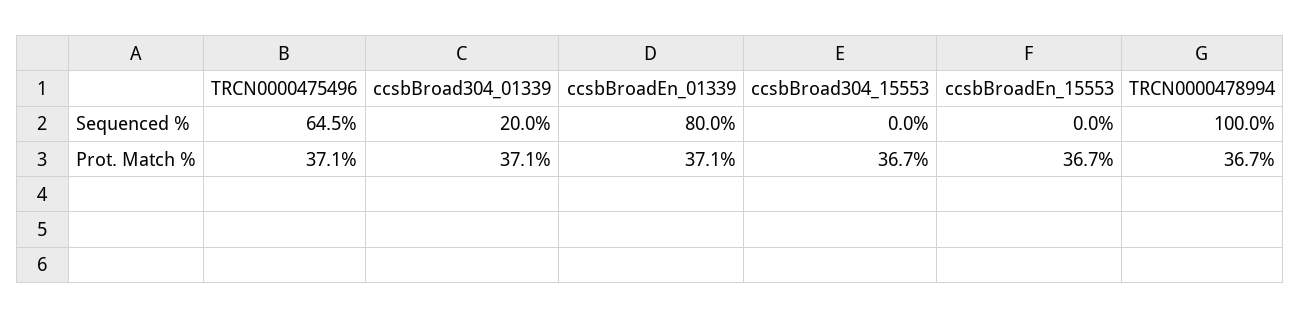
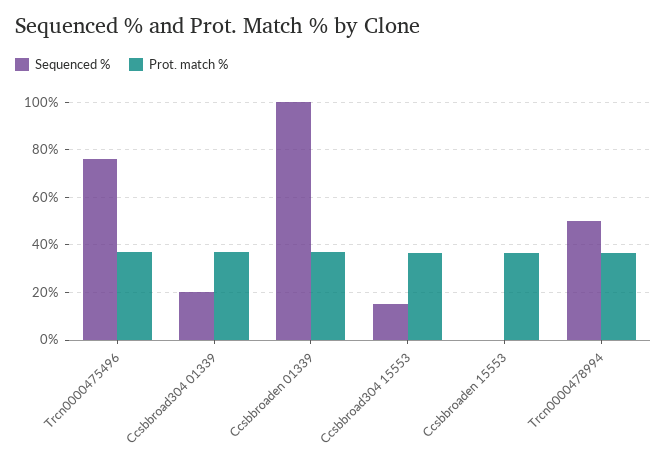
  {
    "Sequenced %": {
-     "TRCN0000475496": 64.5,
+     "TRCN0000475496": 75,
      "ccsbBroad304_01339": 20,
-     "ccsbBroadEn_01339": 80,
+     "ccsbBroadEn_01339": 100,
-     "ccsbBroad304_15553": 0,
+     "ccsbBroad304_15553": 15,
      "ccsbBroadEn_15553": 0,
-     "TRCN0000478994": 100
+     "TRCN0000478994": 50
    },
    "Prot. Match %": {
      "TRCN0000475496": 37.1,
      "ccsbBroad304_01339": 37.1,
      "ccsbBroadEn_01339": 37.1,
      "ccsbBroad304_15553": 36.7,
      "ccsbBroadEn_15553": 36.7,
      "TRCN0000478994": 36.7
    }
  }

